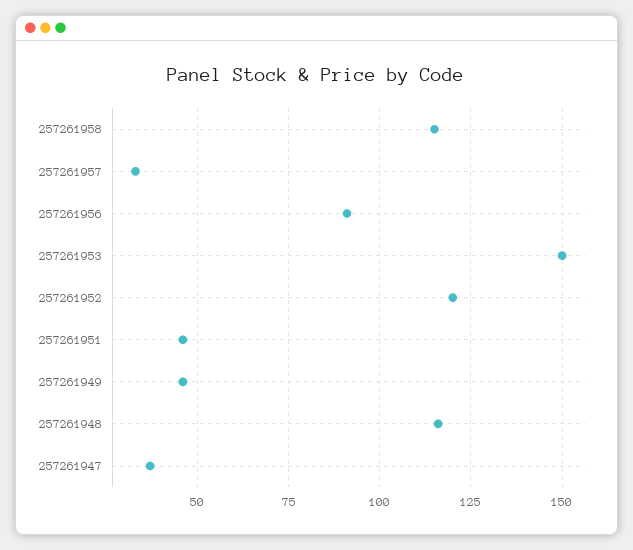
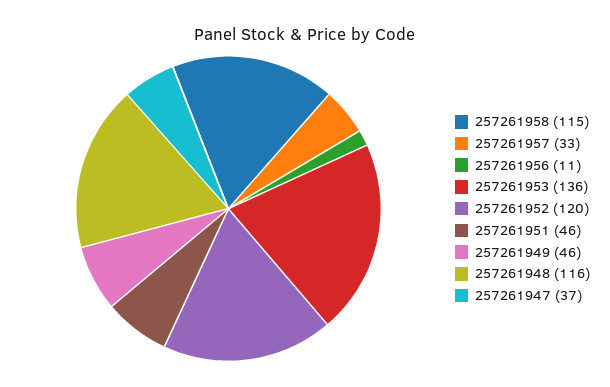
  {
    "257261958": 115,
    "257261957": 33,
-   "257261956": 90,
+   "257261956": 11,
-   "257261953": 150,
+   "257261953": 136,
    "257261952": 120,
    "257261951": 46,
    "257261949": 46,
    "257261948": 116,
    "257261947": 37
  }

